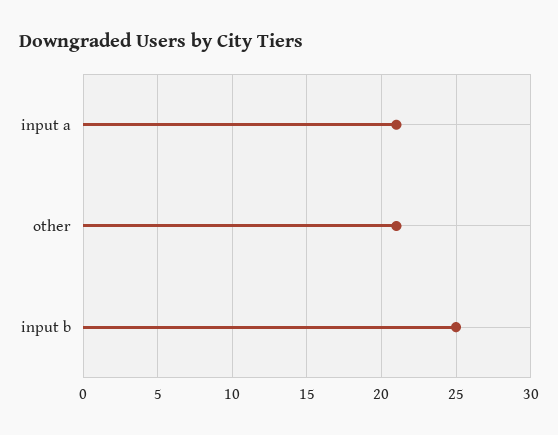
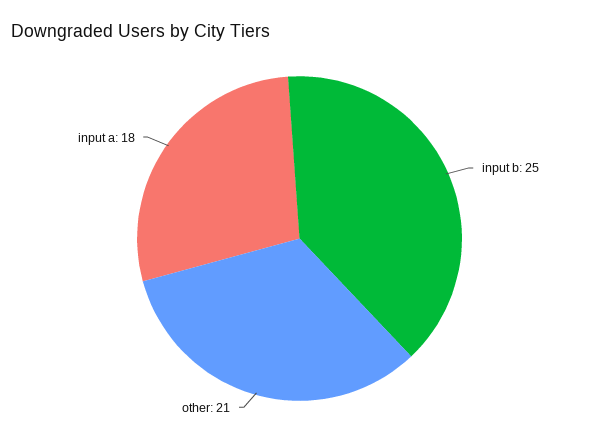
  {
-   "input a": 21,
+   "input a": 18,
    "other": 21,
    "input b": 25
  }

